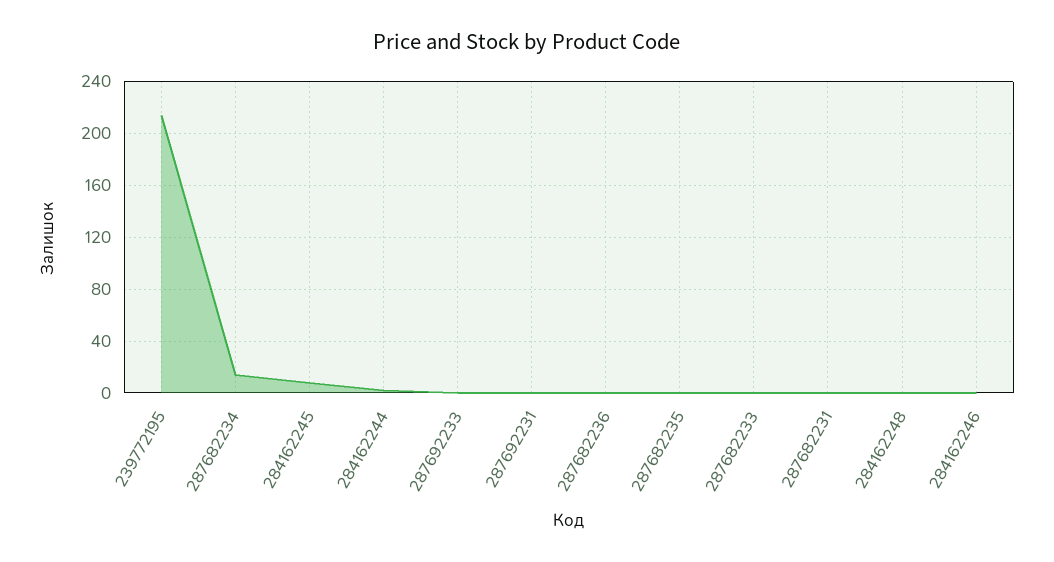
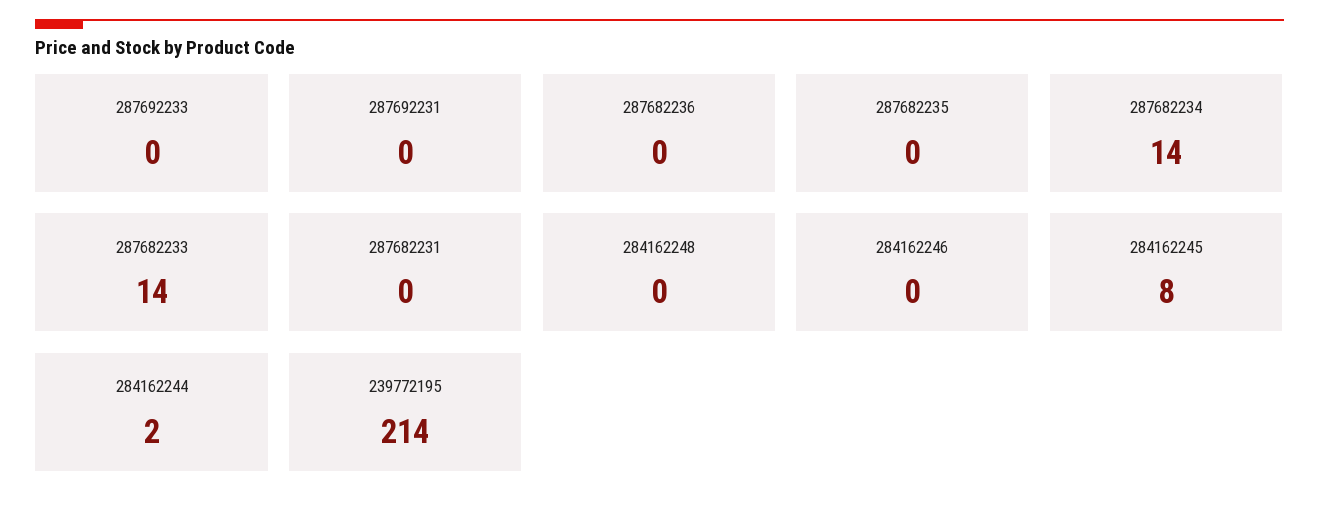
  {
    "239772195": 214,
    "287682234": 14,
    "284162245": 8,
    "284162244": 2,
    "287692233": 0,
    "287692231": 0,
    "287682236": 0,
    "287682235": 0,
-   "287682233": 0,
+   "287682233": 14,
    "287682231": 0,
    "284162248": 0,
    "284162246": 0
  }

